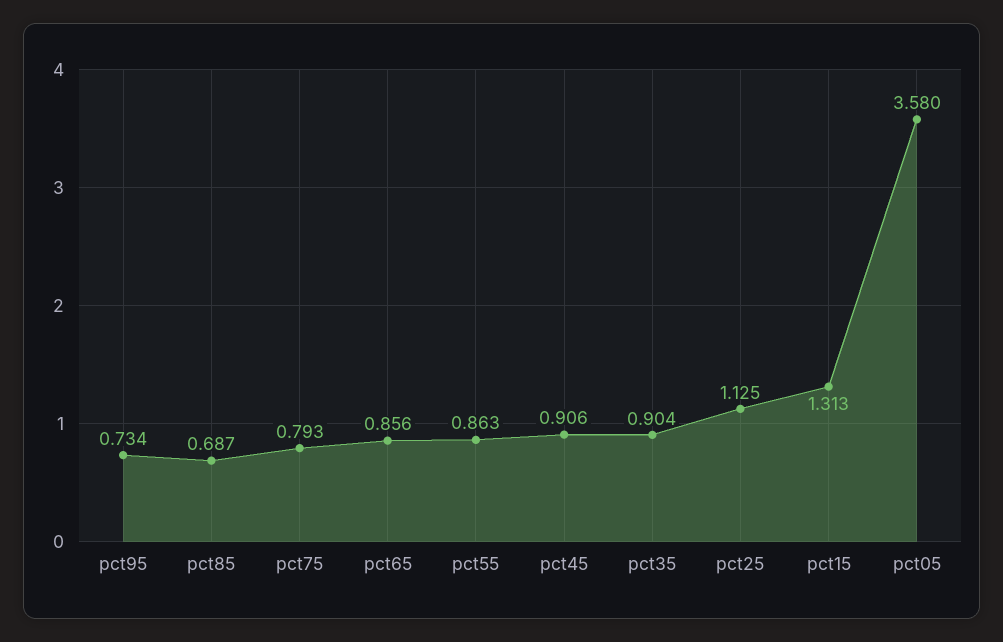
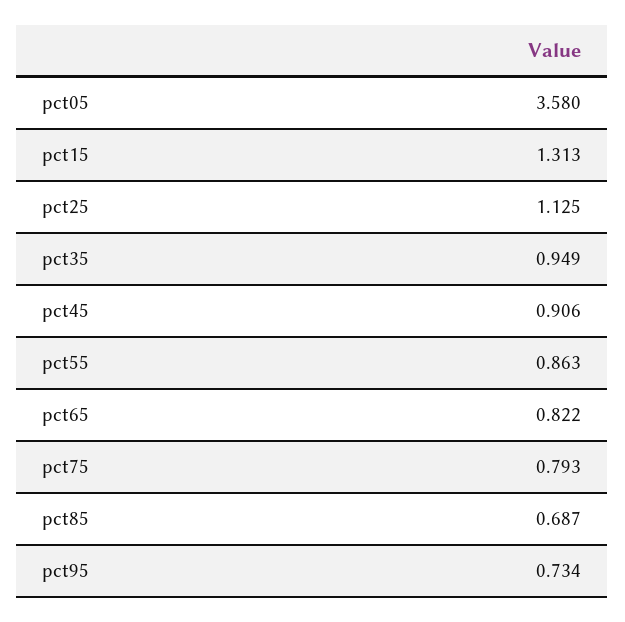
  {
    "pct95": 0.734,
    "pct85": 0.687,
    "pct75": 0.793,
-   "pct65": 0.856,
+   "pct65": 0.822,
    "pct55": 0.863,
    "pct45": 0.906,
-   "pct35": 0.904,
+   "pct35": 0.949,
    "pct25": 1.125,
    "pct15": 1.313,
    "pct05": 3.58
  }

